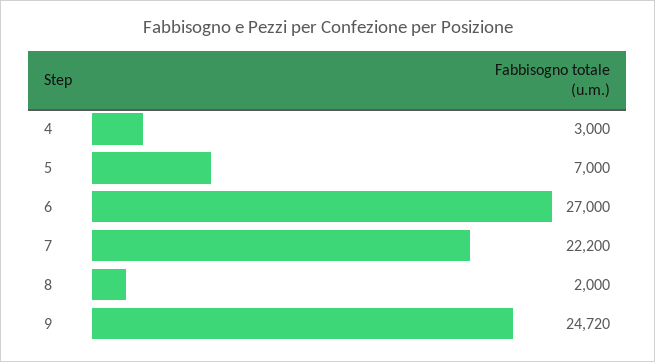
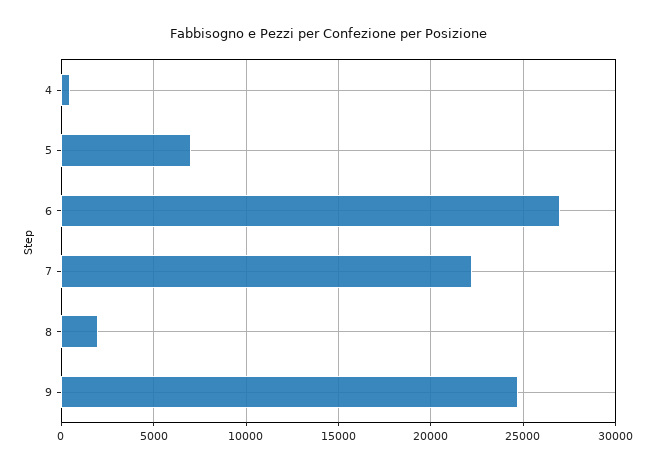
  {
-   "4": 3000,
+   "4": 500,
    "5": 7000,
    "6": 27000,
    "7": 22200,
    "8": 2000,
    "9": 24720
  }

